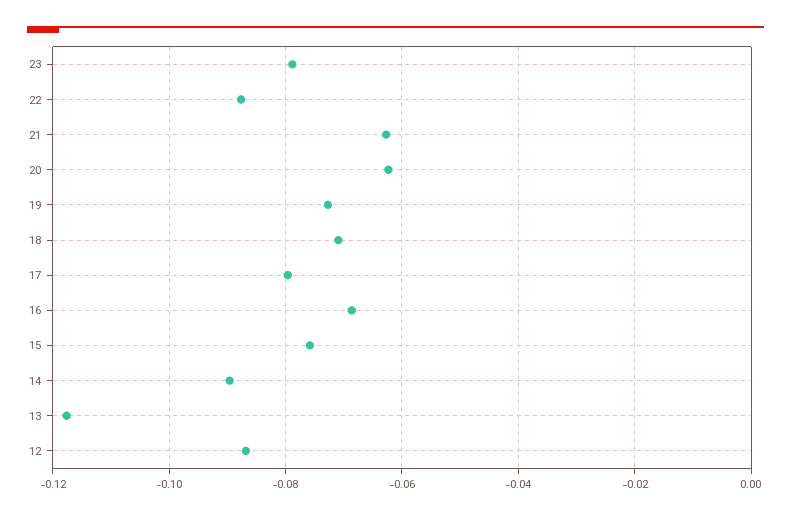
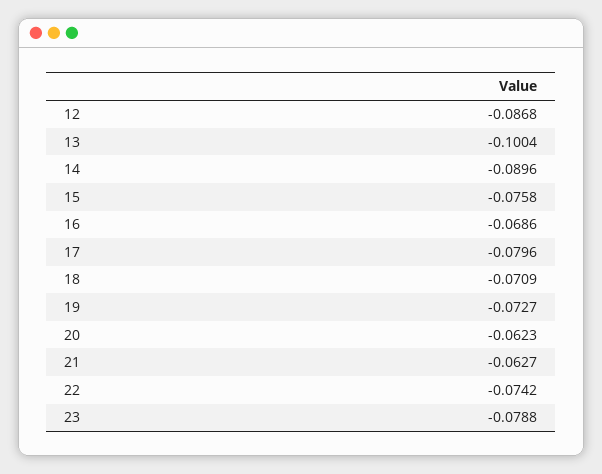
  {
    "23": -0.0788,
-   "22": -0.088,
+   "22": -0.0742,
    "21": -0.0627,
    "20": -0.0623,
    "19": -0.0727,
    "18": -0.0709,
    "17": -0.0796,
    "16": -0.0686,
    "15": -0.0758,
    "14": -0.0896,
-   "13": -0.118,
+   "13": -0.1004,
    "12": -0.0868
  }

